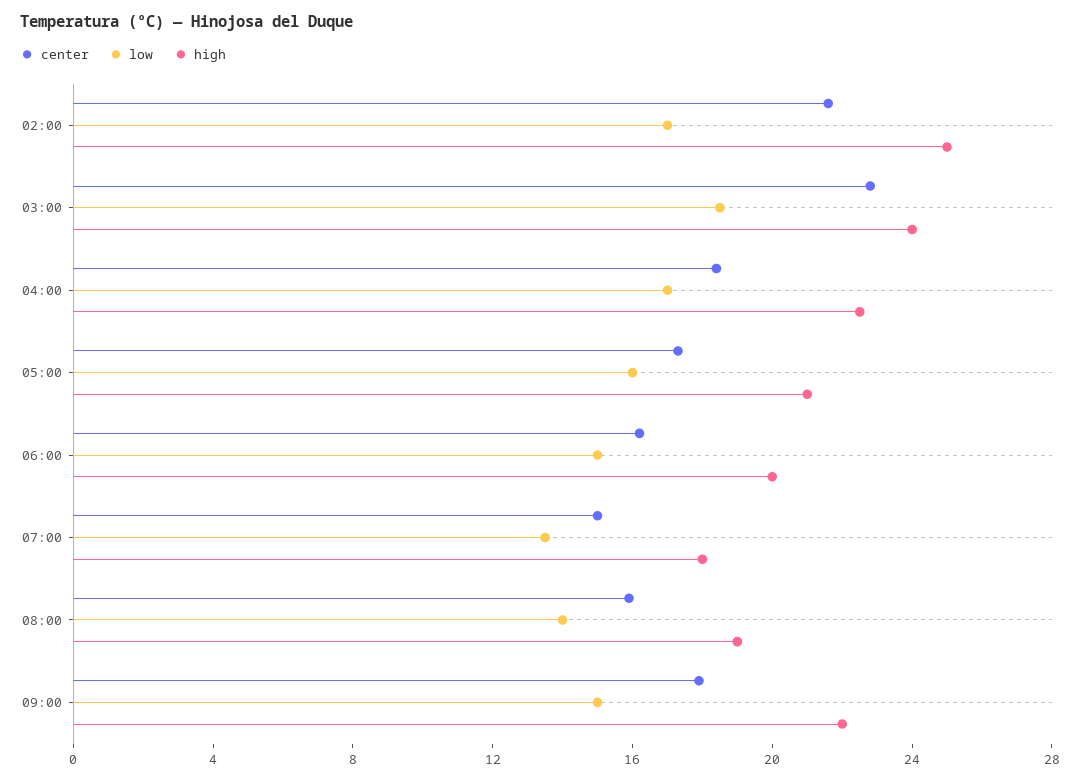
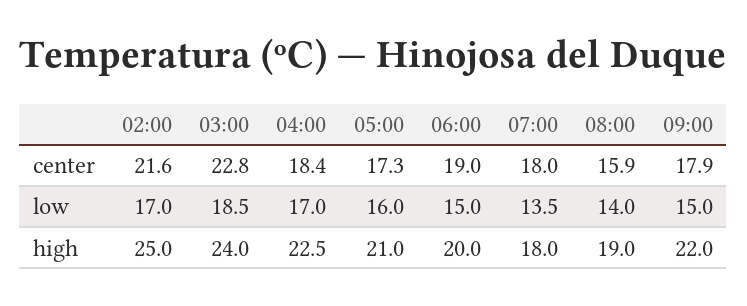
  {
    "center": {
      "02:00": 21.6,
      "03:00": 22.8,
      "04:00": 18.4,
      "05:00": 17.3,
-     "06:00": 16,
+     "06:00": 19,
-     "07:00": 15,
+     "07:00": 18,
      "08:00": 15.9,
      "09:00": 17.9
    },
    "low": {
      "02:00": 17,
      "03:00": 18.5,
      "04:00": 17,
      "05:00": 16,
      "06:00": 15,
      "07:00": 13.5,
      "08:00": 14,
      "09:00": 15
    },
    "high": {
      "02:00": 25,
      "03:00": 24,
      "04:00": 22.5,
      "05:00": 21,
      "06:00": 20,
      "07:00": 18,
      "08:00": 19,
      "09:00": 22
    }
  }

